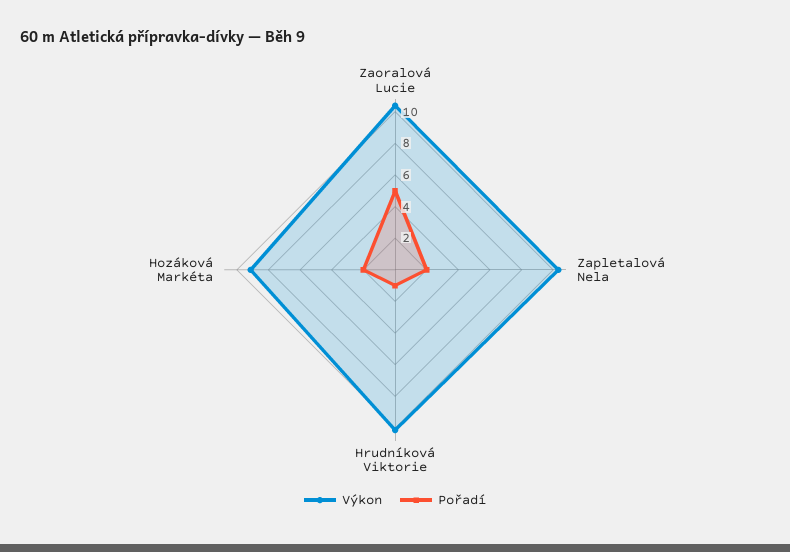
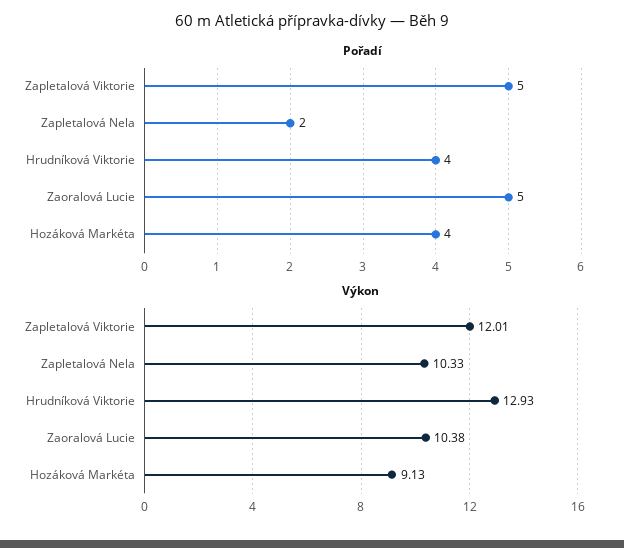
  {
    "Výkon": {
      "Zaoralová Lucie": 10.38,
      "Zapletalová Nela": 10.33,
-     "Hrudníková Viktorie": 10,
+     "Hrudníková Viktorie": 12.93,
-     "Hozáková Markéta": 9.13
+     "Hozáková Markéta": 9.13,
+     "Zapletalová Viktorie": 12.01
    },
    "Pořadí": {
      "Zaoralová Lucie": 5,
      "Zapletalová Nela": 2,
-     "Hrudníková Viktorie": 1,
+     "Hrudníková Viktorie": 4,
-     "Hozáková Markéta": 2
+     "Hozáková Markéta": 4,
+     "Zapletalová Viktorie": 5
    }
  }

